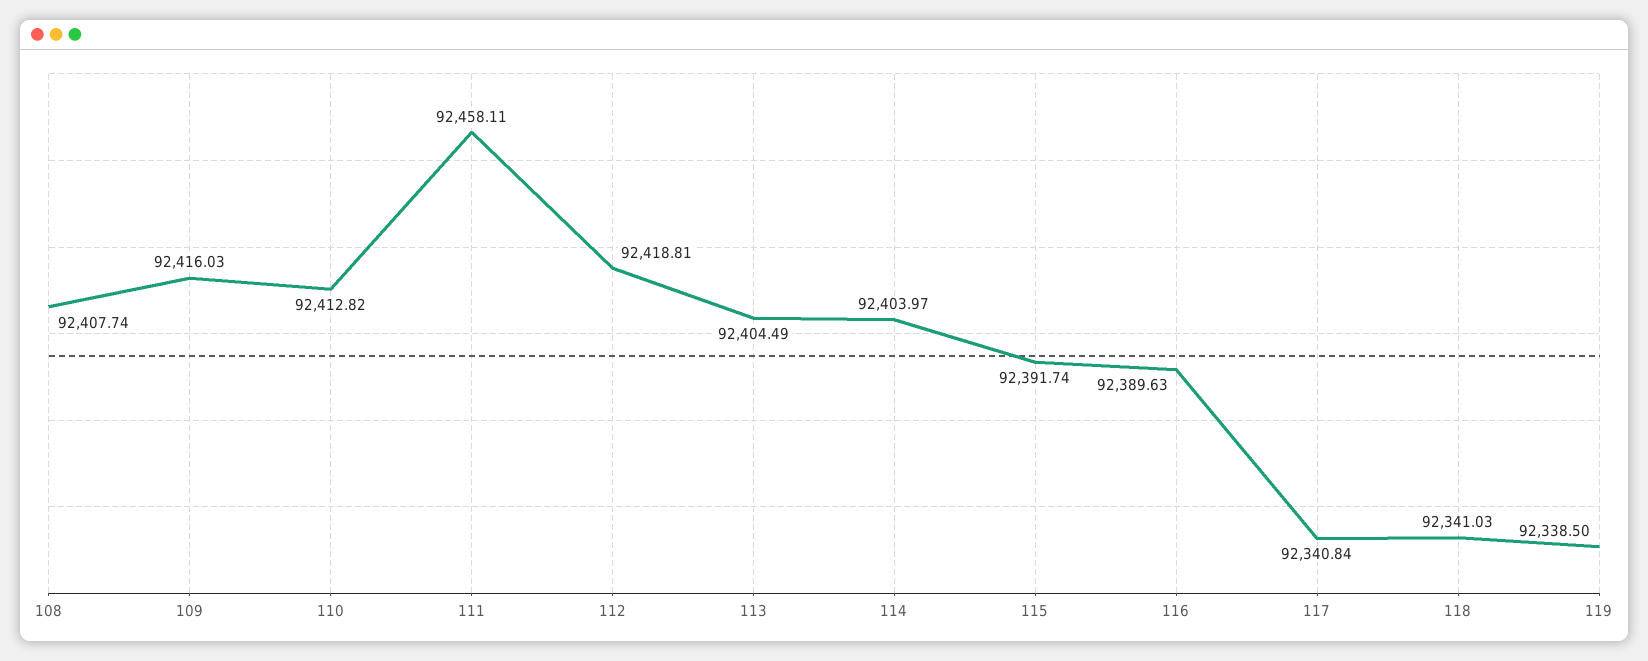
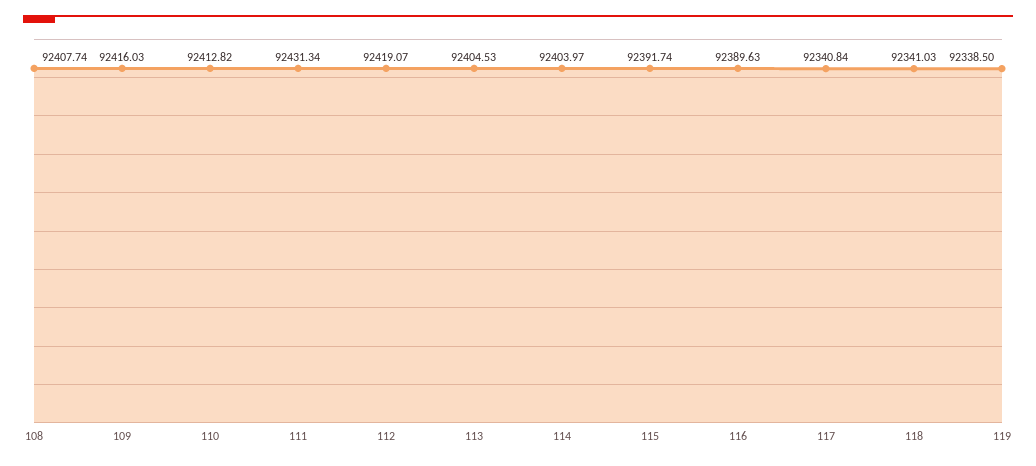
  {
    "108": 92407.74,
    "109": 92416.03,
    "110": 92412.82,
-   "111": 92458.11,
+   "111": 92431.34,
-   "112": 92418.81,
+   "112": 92419.07,
-   "113": 92404.49,
+   "113": 92404.53,
    "114": 92403.97,
    "115": 92391.74,
    "116": 92389.63,
    "117": 92340.84,
    "118": 92341.03,
    "119": 92338.5
  }

